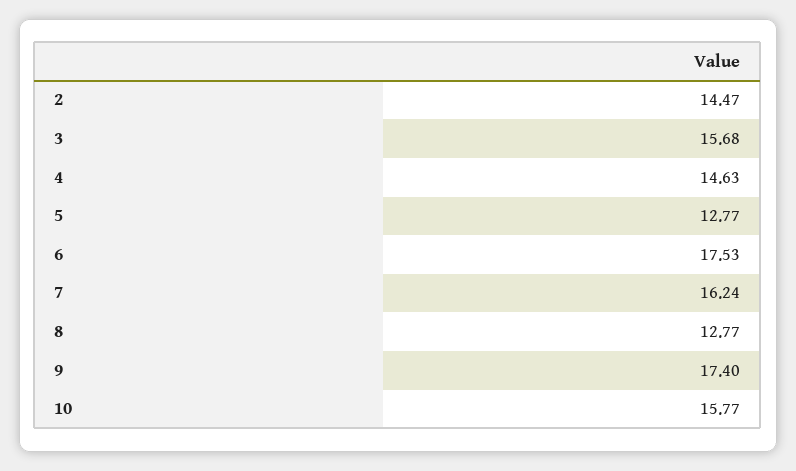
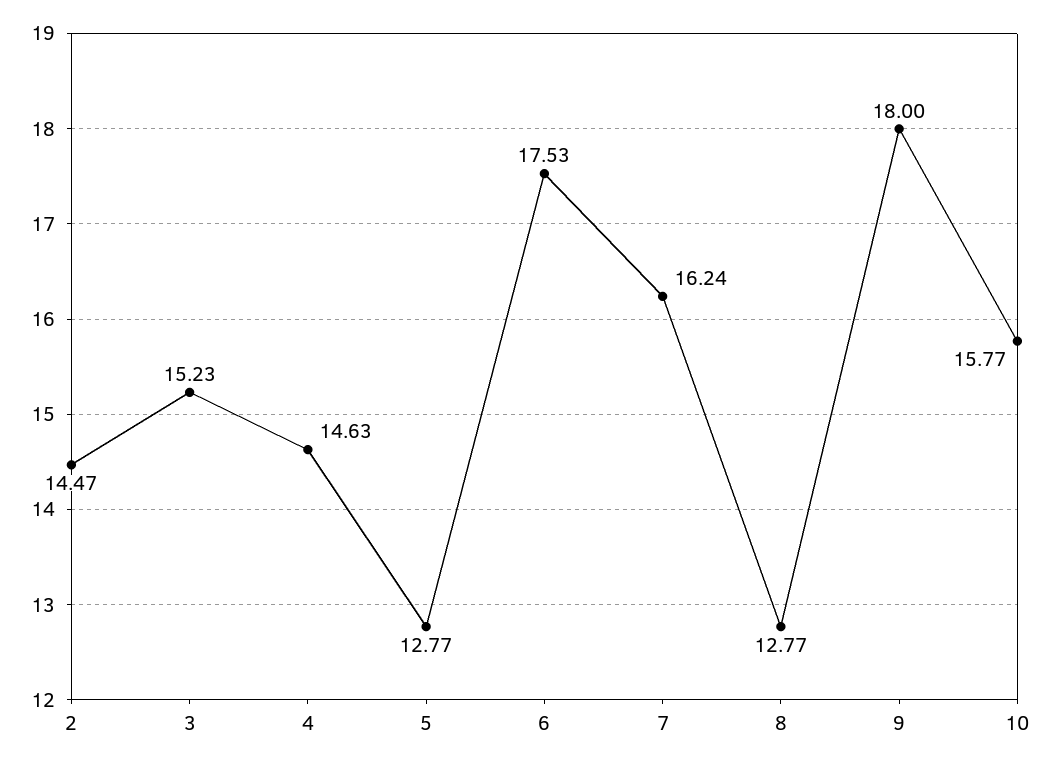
  {
    "2": 14.47,
-   "3": 15.68,
+   "3": 15.23,
    "4": 14.63,
    "5": 12.77,
    "6": 17.53,
    "7": 16.24,
    "8": 12.77,
-   "9": 17.4,
+   "9": 18,
    "10": 15.77
  }

